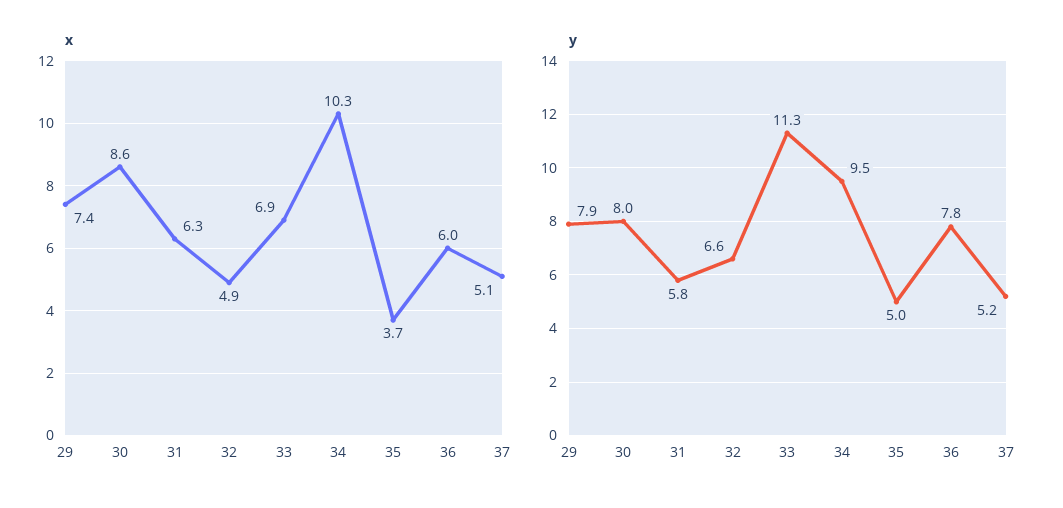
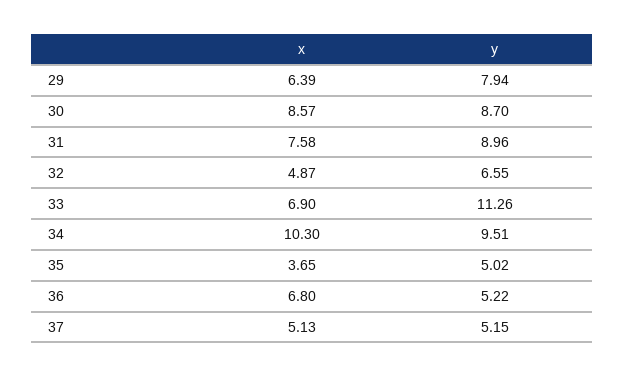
  {
    "x": {
-     "29": 7.4,
+     "29": 6.39,
      "30": 8.57,
-     "31": 6.3,
+     "31": 7.58,
      "32": 4.87,
      "33": 6.9,
      "34": 10.3,
      "35": 3.65,
-     "36": 6,
+     "36": 6.8,
      "37": 5.13
    },
    "y": {
      "29": 7.94,
-     "30": 8,
+     "30": 8.7,
-     "31": 5.8,
+     "31": 8.96,
      "32": 6.55,
      "33": 11.26,
      "34": 9.51,
      "35": 5.02,
-     "36": 7.8,
+     "36": 5.22,
      "37": 5.15
    }
  }

